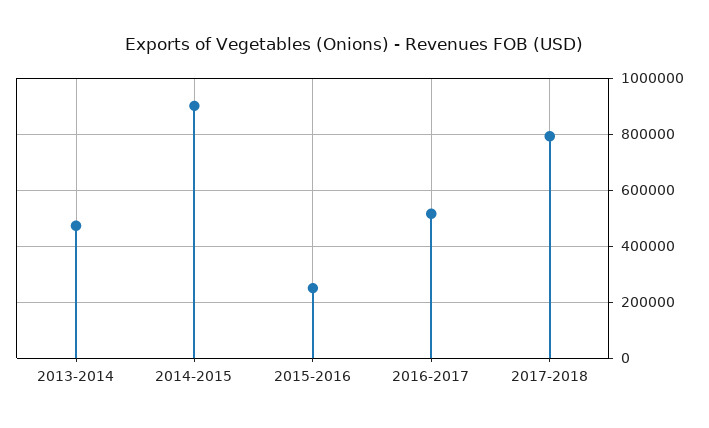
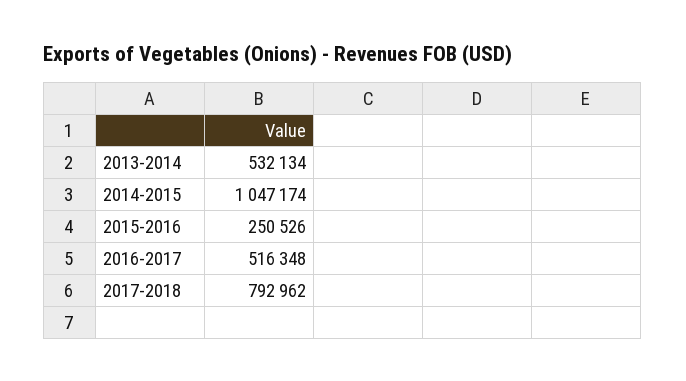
  {
-   "2013-2014": 475000,
+   "2013-2014": 532134,
-   "2014-2015": 900000,
+   "2014-2015": 1047174,
    "2015-2016": 250526,
    "2016-2017": 516348,
    "2017-2018": 792962
  }

